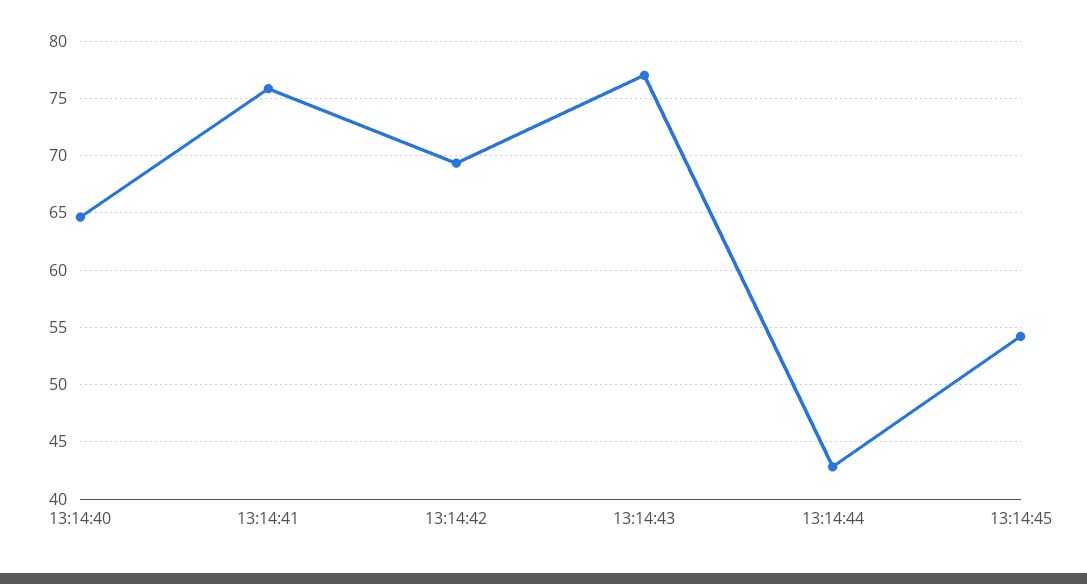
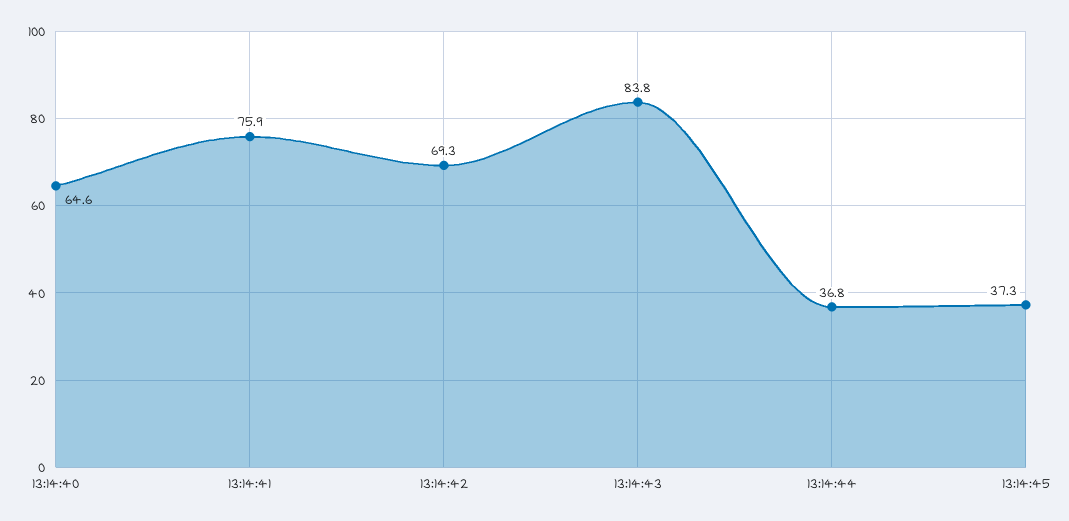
  {
    "13:14:40": 64.6,
    "13:14:41": 75.9,
    "13:14:42": 69.3,
-   "13:14:43": 77,
+   "13:14:43": 83.8,
-   "13:14:44": 43,
+   "13:14:44": 36.8,
-   "13:14:45": 54
+   "13:14:45": 37.3
  }

